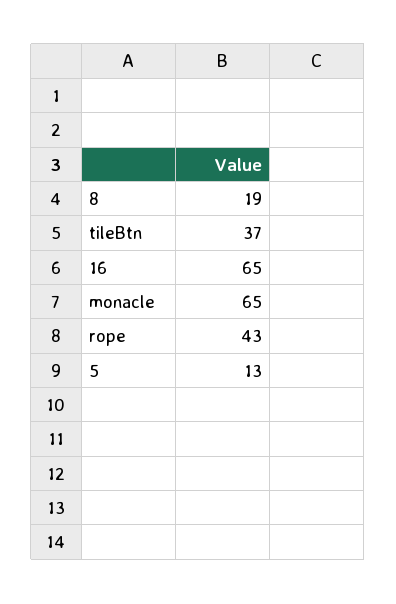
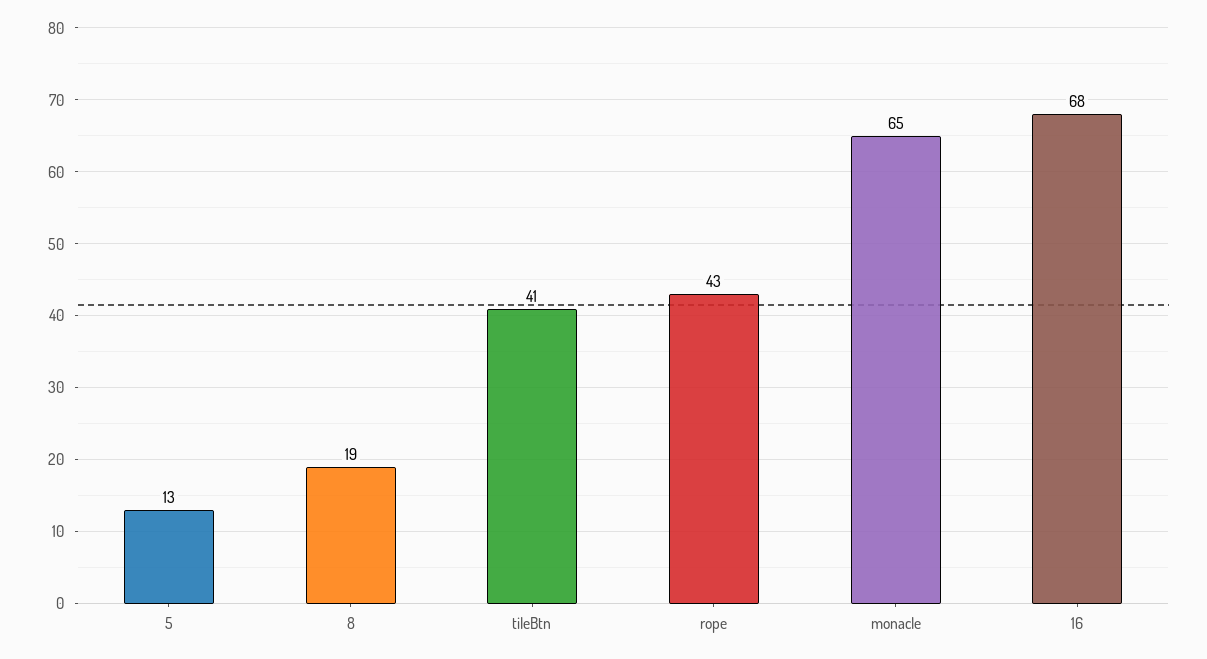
  {
    "8": 19,
-   "tileBtn": 37,
+   "tileBtn": 41,
-   "16": 65,
+   "16": 68,
    "monacle": 65,
    "rope": 43,
    "5": 13
  }

